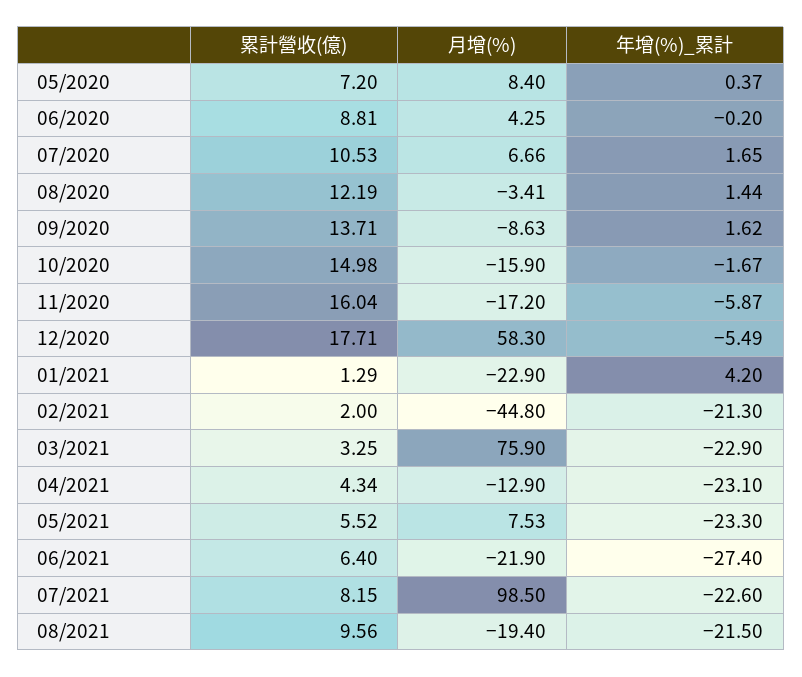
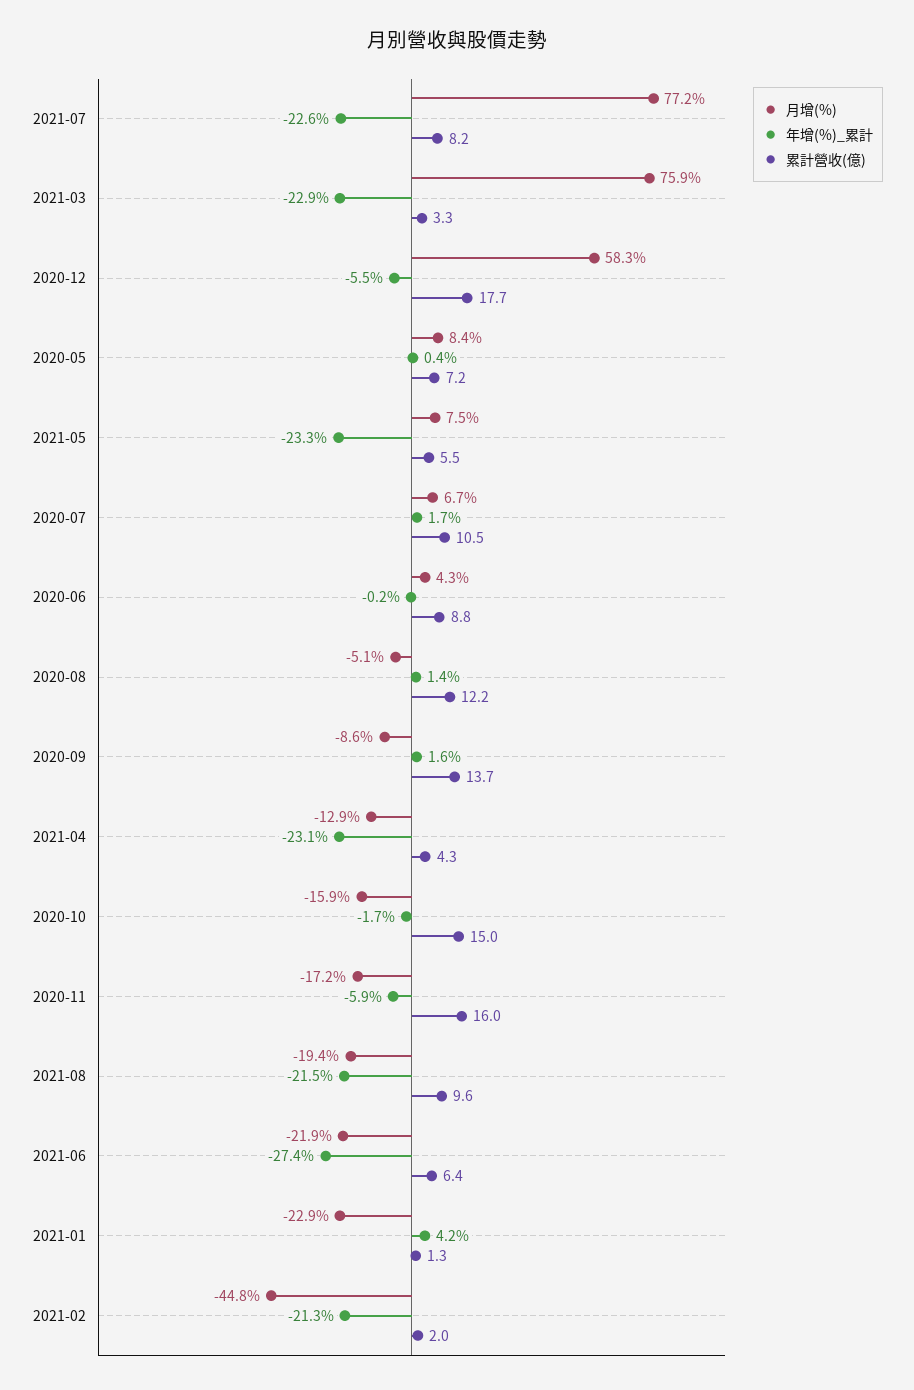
  {
    "累計營收(億)": {
      "05/2020": 7.2,
      "06/2020": 8.81,
      "07/2020": 10.53,
      "08/2020": 12.19,
      "09/2020": 13.71,
      "10/2020": 14.98,
      "11/2020": 16.04,
      "12/2020": 17.71,
      "01/2021": 1.29,
      "02/2021": 2,
      "03/2021": 3.25,
      "04/2021": 4.34,
      "05/2021": 5.52,
      "06/2021": 6.4,
      "07/2021": 8.15,
      "08/2021": 9.56
    },
    "月增(%)": {
      "05/2020": 8.4,
      "06/2020": 4.25,
      "07/2020": 6.66,
-     "08/2020": -3.41,
+     "08/2020": -5.1,
      "09/2020": -8.63,
      "10/2020": -15.9,
      "11/2020": -17.2,
      "12/2020": 58.3,
      "01/2021": -22.9,
      "02/2021": -44.8,
      "03/2021": 75.9,
      "04/2021": -12.9,
      "05/2021": 7.53,
      "06/2021": -21.9,
-     "07/2021": 98.5,
+     "07/2021": 77.2,
      "08/2021": -19.4
    },
    "年增(%)_累計": {
      "05/2020": 0.37,
      "06/2020": -0.2,
      "07/2020": 1.65,
      "08/2020": 1.44,
      "09/2020": 1.62,
      "10/2020": -1.67,
      "11/2020": -5.87,
      "12/2020": -5.49,
      "01/2021": 4.2,
      "02/2021": -21.3,
      "03/2021": -22.9,
      "04/2021": -23.1,
      "05/2021": -23.3,
      "06/2021": -27.4,
      "07/2021": -22.6,
      "08/2021": -21.5
    }
  }

